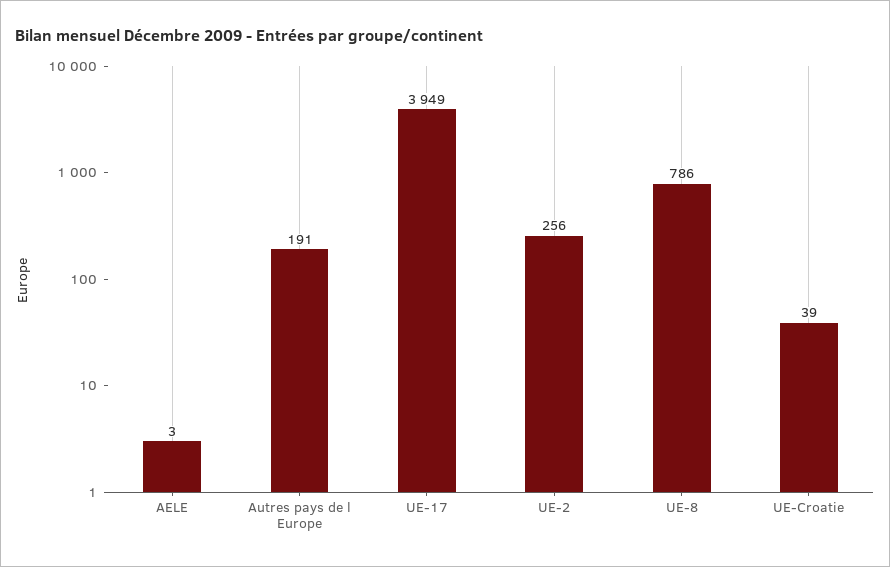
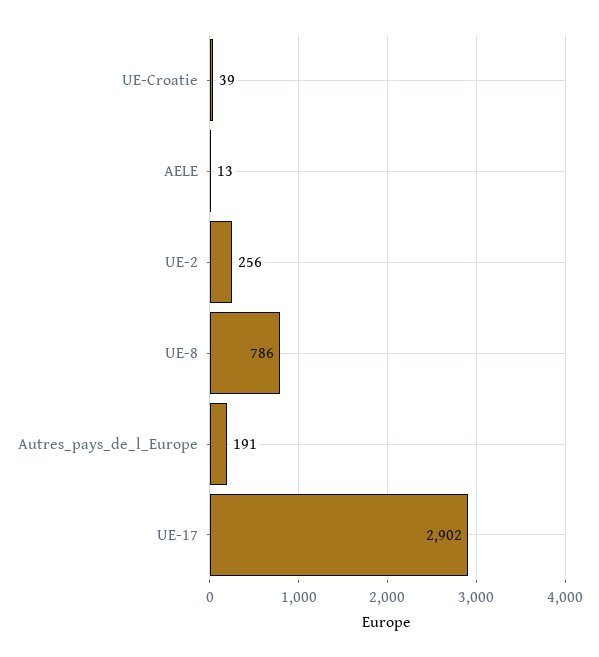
  {
-   "AELE": 3,
+   "AELE": 13,
    "Autres pays de l Europe": 191,
-   "UE-17": 3949,
+   "UE-17": 2902,
    "UE-2": 256,
    "UE-8": 786,
    "UE-Croatie": 39
  }

